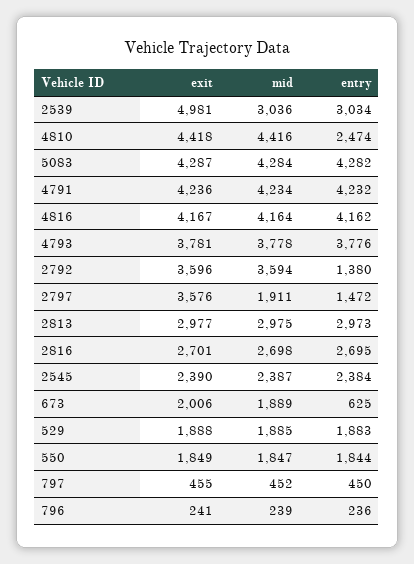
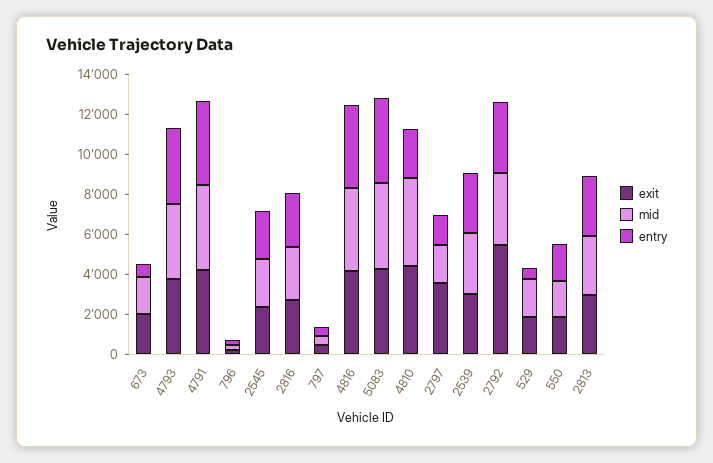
  {
    "exit": {
-     "2539": 4981,
+     "2539": 3000,
      "4810": 4418,
      "5083": 4287,
      "4791": 4236,
      "4816": 4167,
      "4793": 3781,
-     "2792": 3596,
+     "2792": 5500,
      "2797": 3576,
      "2813": 2977,
      "2816": 2701,
      "2545": 2390,
      "673": 2006,
      "529": 1888,
      "550": 1849,
      "797": 455,
      "796": 241
    },
    "mid": {
      "2539": 3036,
      "4810": 4416,
      "5083": 4284,
      "4791": 4234,
      "4816": 4164,
      "4793": 3778,
      "2792": 3594,
      "2797": 1911,
      "2813": 2975,
      "2816": 2698,
      "2545": 2387,
      "673": 1889,
      "529": 1885,
      "550": 1847,
      "797": 452,
      "796": 239
    },
    "entry": {
      "2539": 3034,
      "4810": 2474,
      "5083": 4282,
      "4791": 4232,
      "4816": 4162,
      "4793": 3776,
-     "2792": 1380,
+     "2792": 3500,
      "2797": 1472,
      "2813": 2973,
      "2816": 2695,
      "2545": 2384,
      "673": 625,
-     "529": 1883,
+     "529": 500,
      "550": 1844,
      "797": 450,
      "796": 236
    }
  }

